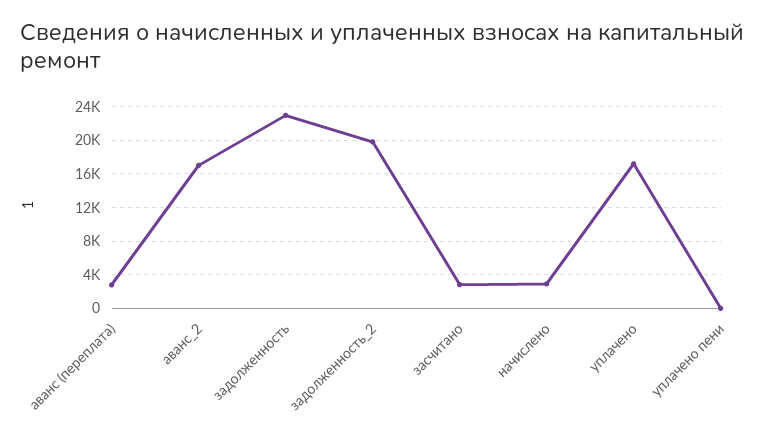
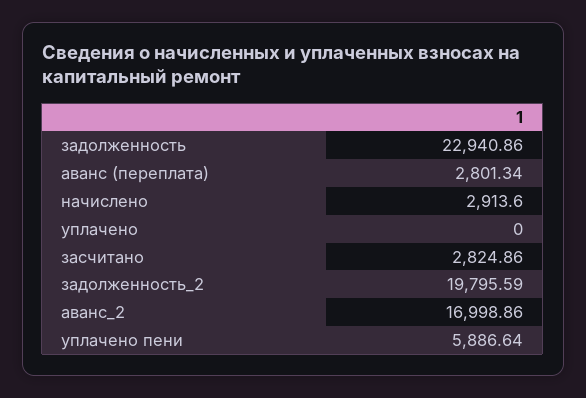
  {
    "аванс (переплата)": 2801.34,
    "аванс_2": 16998.86,
    "задолженность": 22940.86,
    "задолженность_2": 19795.59,
    "засчитано": 2824.86,
    "начислено": 2913.6,
-   "уплачено": 17000,
+   "уплачено": 0,
-   "уплачено пени": 0
+   "уплачено пени": 5886.64
  }

